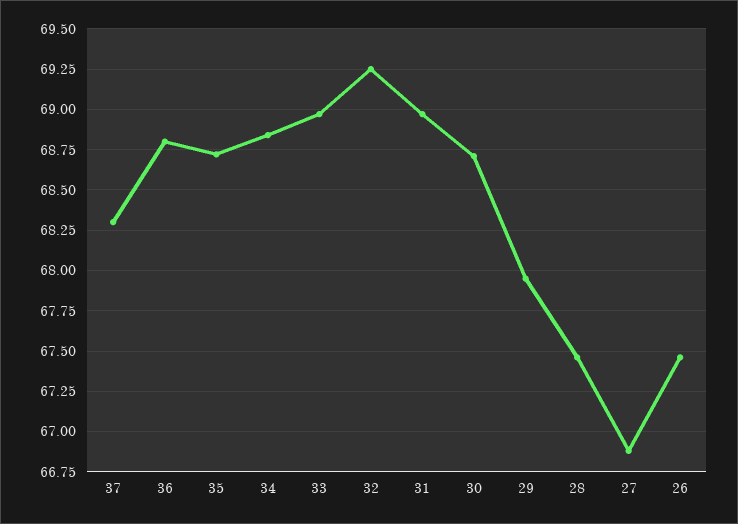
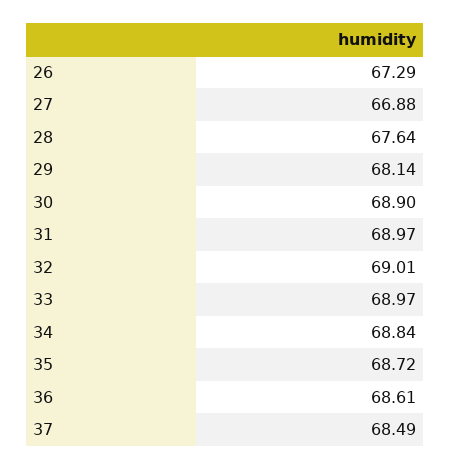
  {
-   "37": 68.3,
+   "37": 68.49,
-   "36": 68.8,
+   "36": 68.61,
    "35": 68.72,
    "34": 68.84,
    "33": 68.97,
-   "32": 69.25,
+   "32": 69.01,
    "31": 68.97,
-   "30": 68.7,
+   "30": 68.9,
-   "29": 67.95,
+   "29": 68.14,
-   "28": 67.45,
+   "28": 67.64,
    "27": 66.88,
-   "26": 67.45
+   "26": 67.29
  }

